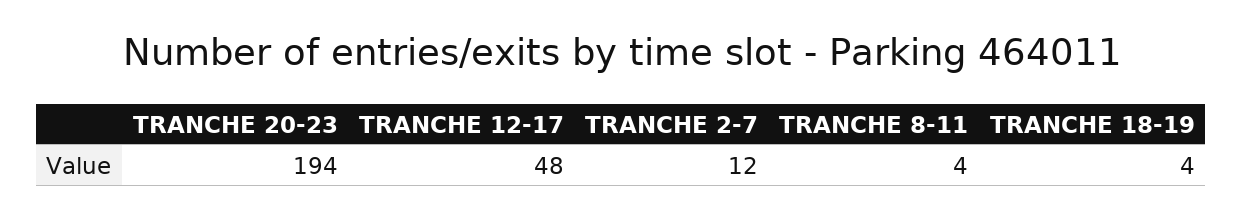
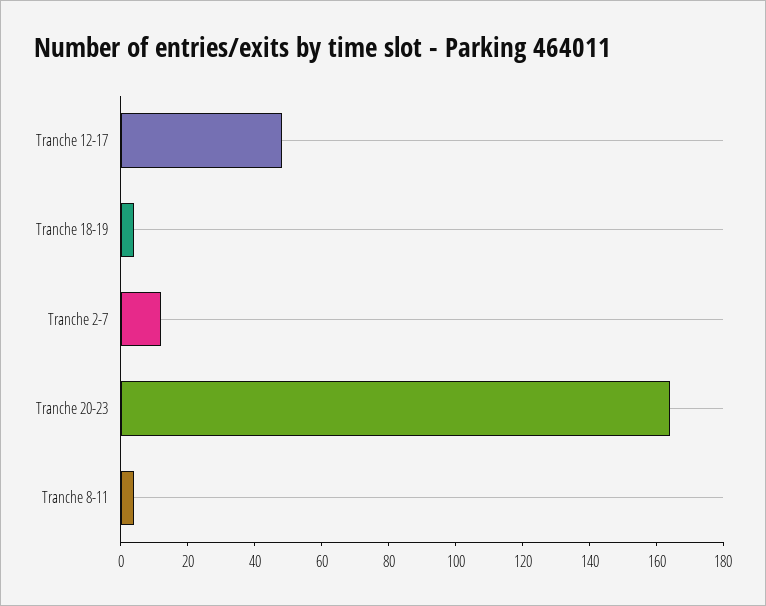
  {
-   "TRANCHE 20-23": 194,
+   "TRANCHE 20-23": 165,
    "TRANCHE 12-17": 48,
    "TRANCHE 2-7": 12,
    "TRANCHE 8-11": 4,
    "TRANCHE 18-19": 4
  }

